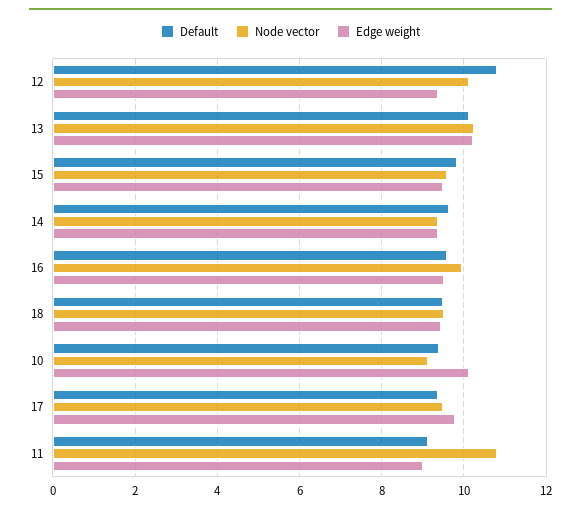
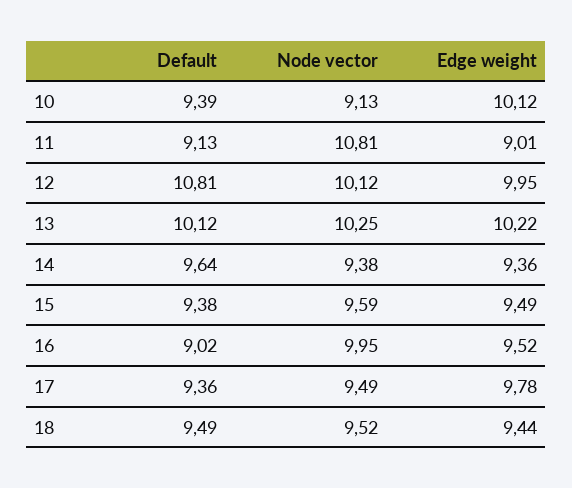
  {
    "Default": {
      "12": 10.81,
      "13": 10.12,
-     "15": 9.8,
+     "15": 9.38,
      "14": 9.64,
-     "16": 9.6,
+     "16": 9.02,
      "18": 9.49,
      "10": 9.39,
      "17": 9.36,
      "11": 9.13
    },
    "Node vector": {
      "12": 10.12,
      "13": 10.25,
      "15": 9.59,
      "14": 9.38,
      "16": 9.95,
      "18": 9.52,
      "10": 9.13,
      "17": 9.49,
      "11": 10.81
    },
    "Edge weight": {
-     "12": 9.4,
+     "12": 9.95,
      "13": 10.22,
      "15": 9.49,
      "14": 9.36,
      "16": 9.52,
      "18": 9.44,
      "10": 10.12,
      "17": 9.78,
      "11": 9.01
    }
  }

